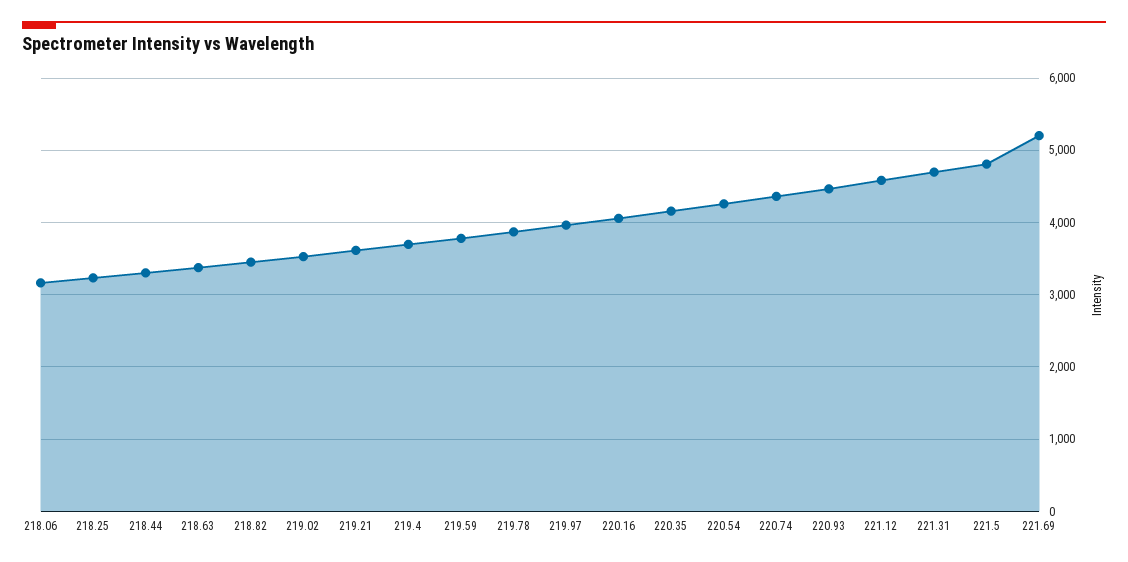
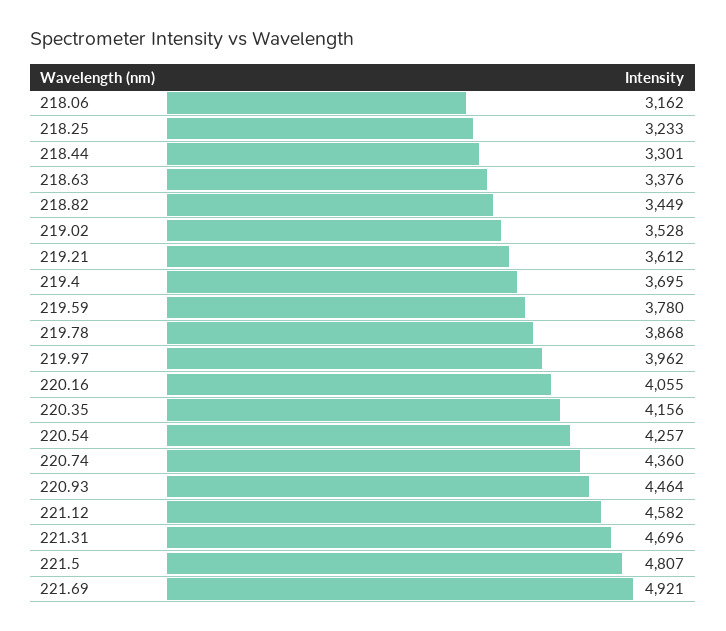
  {
    "218.06": 3162,
    "218.25": 3233,
    "218.44": 3301,
    "218.63": 3376,
    "218.82": 3449,
    "219.02": 3528,
    "219.21": 3612,
    "219.4": 3695,
    "219.59": 3780,
    "219.78": 3868,
    "219.97": 3962,
    "220.16": 4055,
    "220.35": 4156,
    "220.54": 4257,
    "220.74": 4360,
    "220.93": 4464,
    "221.12": 4582,
    "221.31": 4696,
    "221.5": 4807,
-   "221.69": 5200
+   "221.69": 4921
  }

